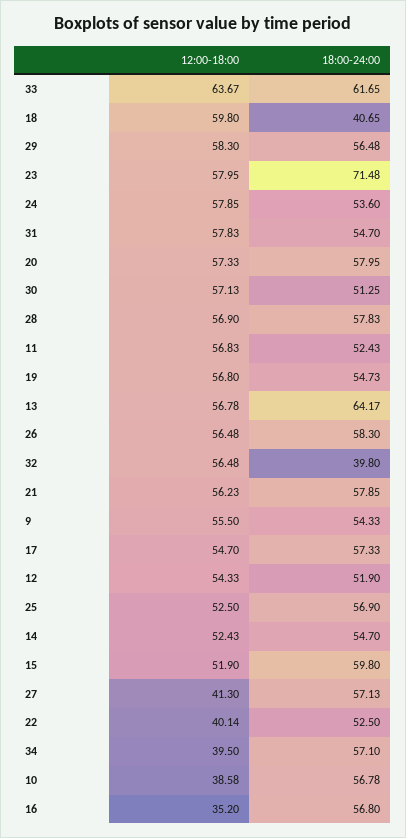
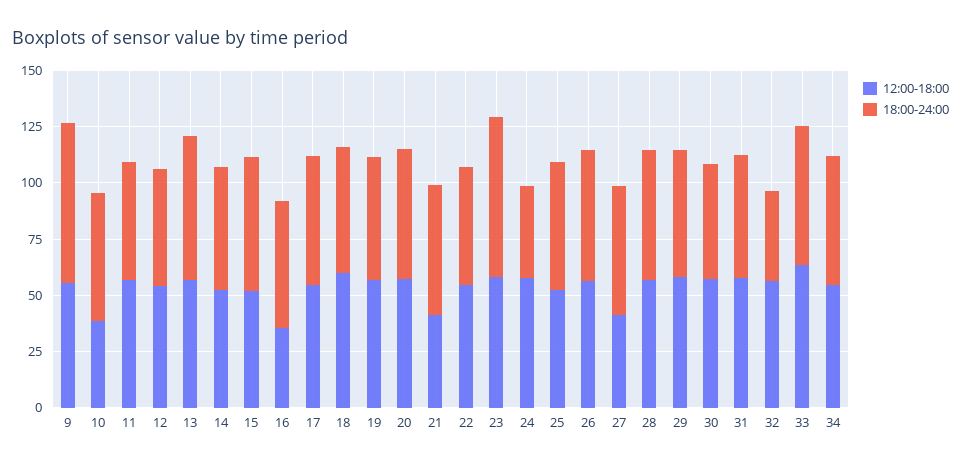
  {
    "12:00-18:00": {
      "33": 63.67,
      "18": 59.8,
      "29": 58.3,
      "23": 57.95,
      "24": 57.85,
      "31": 57.83,
      "20": 57.33,
      "30": 57.13,
      "28": 56.9,
      "11": 56.83,
      "19": 56.8,
      "13": 56.78,
      "26": 56.48,
      "32": 56.48,
-     "21": 56.23,
+     "21": 40,
      "9": 55.5,
      "17": 54.7,
      "12": 54.33,
      "25": 52.5,
      "14": 52.43,
      "15": 51.9,
      "27": 41.3,
-     "22": 40.14,
+     "22": 55,
-     "34": 39.5,
+     "34": 55,
      "10": 38.58,
      "16": 35.2
    },
    "18:00-24:00": {
      "33": 61.65,
-     "18": 40.65,
+     "18": 55,
      "29": 56.48,
      "23": 71.48,
-     "24": 53.6,
+     "24": 40,
      "31": 54.7,
      "20": 57.95,
      "30": 51.25,
      "28": 57.83,
      "11": 52.43,
      "19": 54.73,
      "13": 64.17,
      "26": 58.3,
      "32": 39.8,
      "21": 57.85,
-     "9": 54.33,
+     "9": 70,
      "17": 57.33,
      "12": 51.9,
      "25": 56.9,
      "14": 54.7,
      "15": 59.8,
      "27": 57.13,
      "22": 52.5,
      "34": 57.1,
      "10": 56.78,
      "16": 56.8
    }
  }

